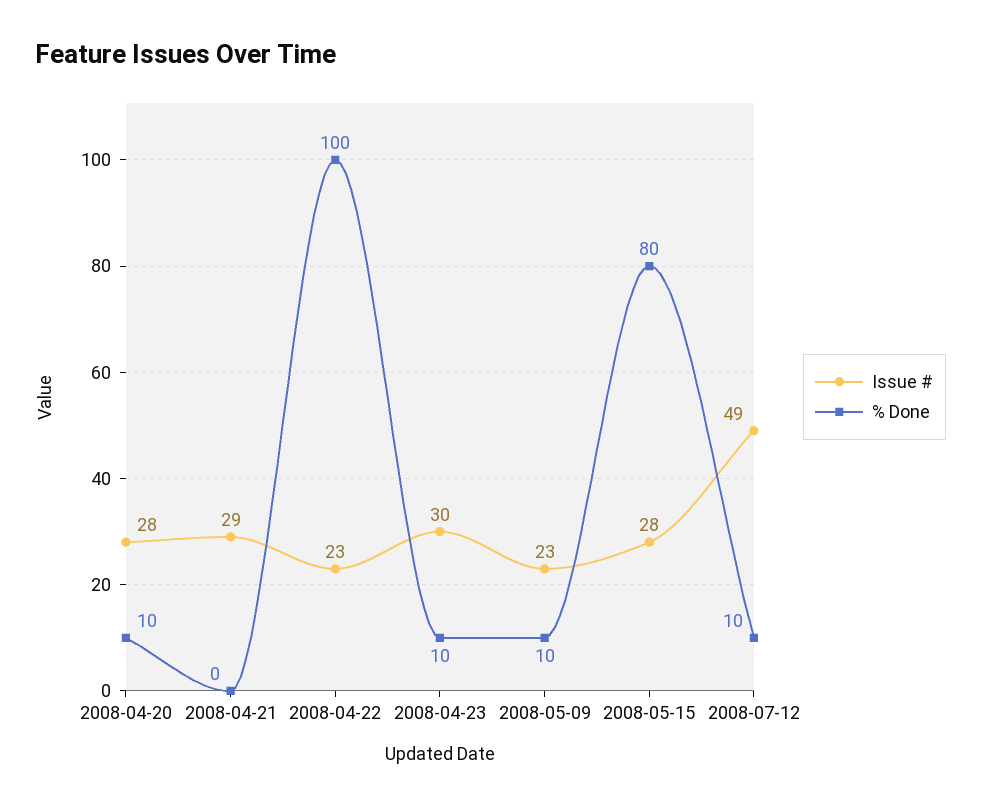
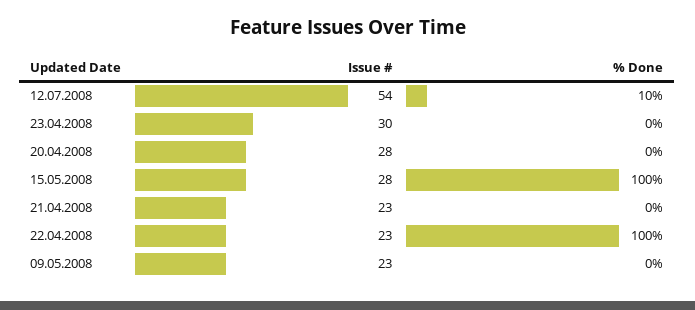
  {
    "Issue #": {
      "2008-04-20": 28,
-     "2008-04-21": 29,
+     "2008-04-21": 23,
      "2008-04-22": 23,
      "2008-04-23": 30,
      "2008-05-09": 23,
      "2008-05-15": 28,
-     "2008-07-12": 49
+     "2008-07-12": 54
    },
    "% Done": {
-     "2008-04-20": 10,
+     "2008-04-20": 0,
      "2008-04-21": 0,
      "2008-04-22": 100,
-     "2008-04-23": 10,
+     "2008-04-23": 0,
-     "2008-05-09": 10,
+     "2008-05-09": 0,
-     "2008-05-15": 80,
+     "2008-05-15": 100,
      "2008-07-12": 10
    }
  }

